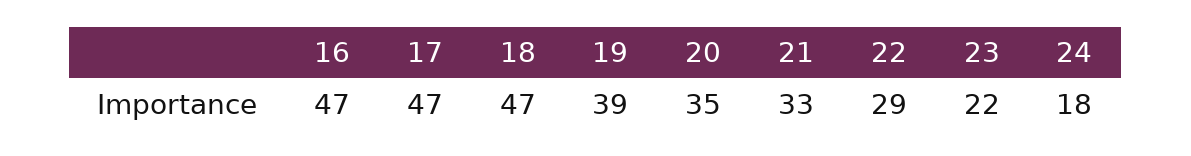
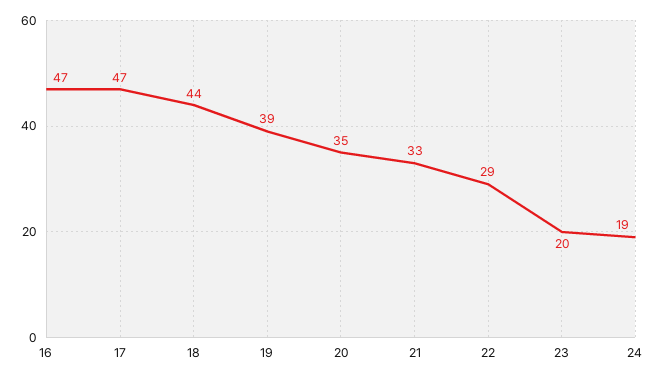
  {
    "16": 47,
    "17": 47,
-   "18": 47,
+   "18": 44,
    "19": 39,
    "20": 35,
    "21": 33,
    "22": 29,
-   "23": 22,
+   "23": 20,
-   "24": 18
+   "24": 19
  }

